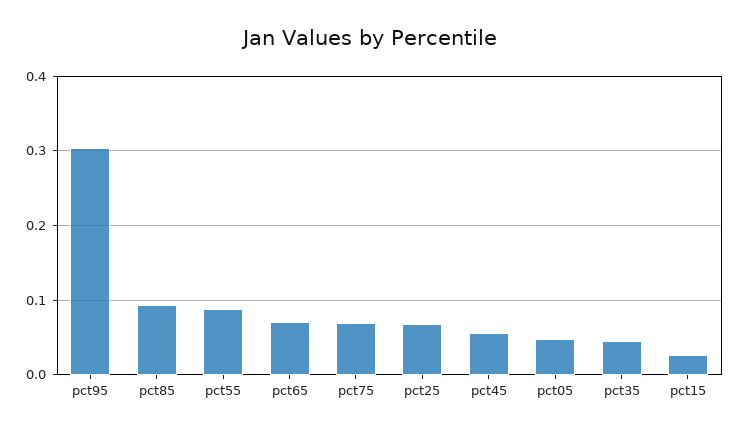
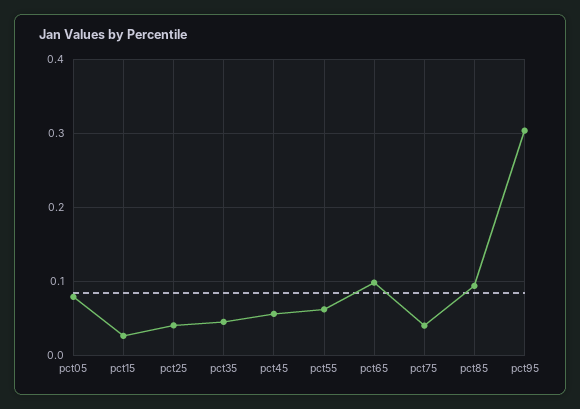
  {
    "pct95": 0.3,
    "pct85": 0.09,
-   "pct55": 0.09,
+   "pct55": 0.06,
-   "pct65": 0.07,
+   "pct65": 0.1,
-   "pct75": 0.07,
+   "pct75": 0.04,
-   "pct25": 0.07,
+   "pct25": 0.04,
    "pct45": 0.06,
-   "pct05": 0.05,
+   "pct05": 0.08,
    "pct35": 0.05,
    "pct15": 0.03
  }

